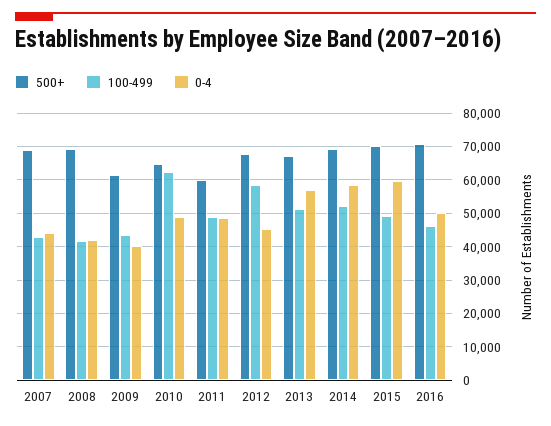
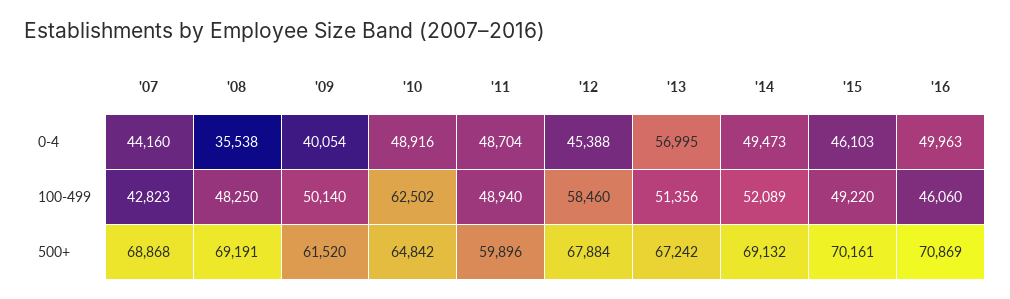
  {
    "500+": {
      "2007": 68868,
      "2008": 69191,
      "2009": 61520,
      "2010": 64842,
      "2011": 59896,
      "2012": 67884,
      "2013": 67242,
      "2014": 69132,
      "2015": 70161,
      "2016": 70869
    },
    "100-499": {
      "2007": 42823,
-     "2008": 42000,
+     "2008": 48250,
-     "2009": 44000,
+     "2009": 50140,
      "2010": 62502,
      "2011": 48940,
      "2012": 58460,
      "2013": 51356,
      "2014": 52089,
      "2015": 49220,
      "2016": 46060
    },
    "0-4": {
      "2007": 44160,
-     "2008": 42000,
+     "2008": 35538,
      "2009": 40054,
      "2010": 48916,
      "2011": 48704,
      "2012": 45388,
      "2013": 56995,
-     "2014": 58000,
+     "2014": 49473,
-     "2015": 60000,
+     "2015": 46103,
      "2016": 49963
    }
  }

